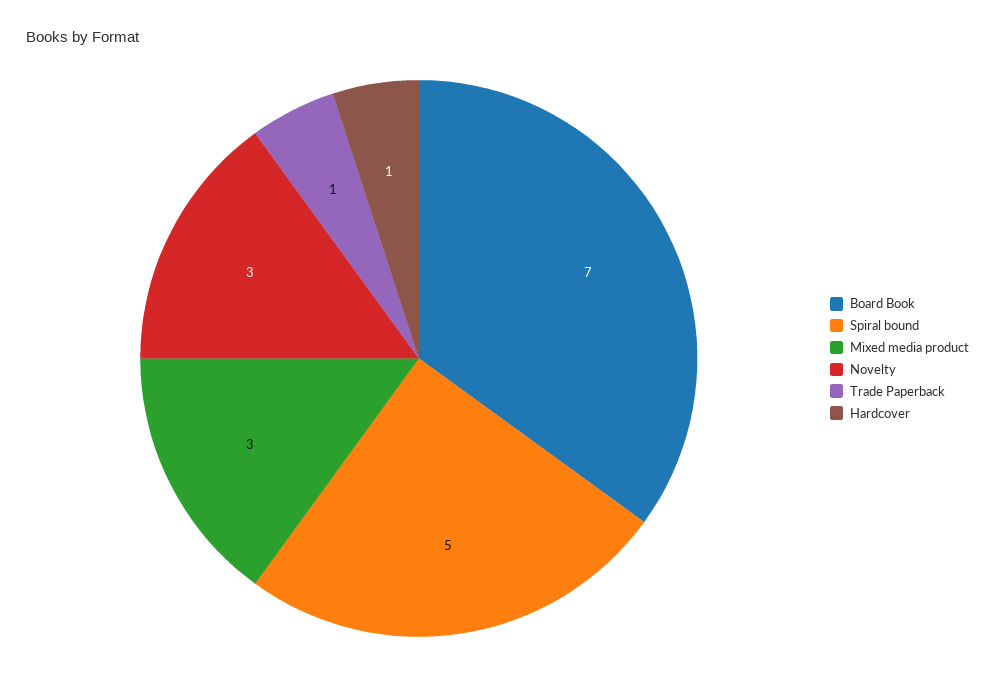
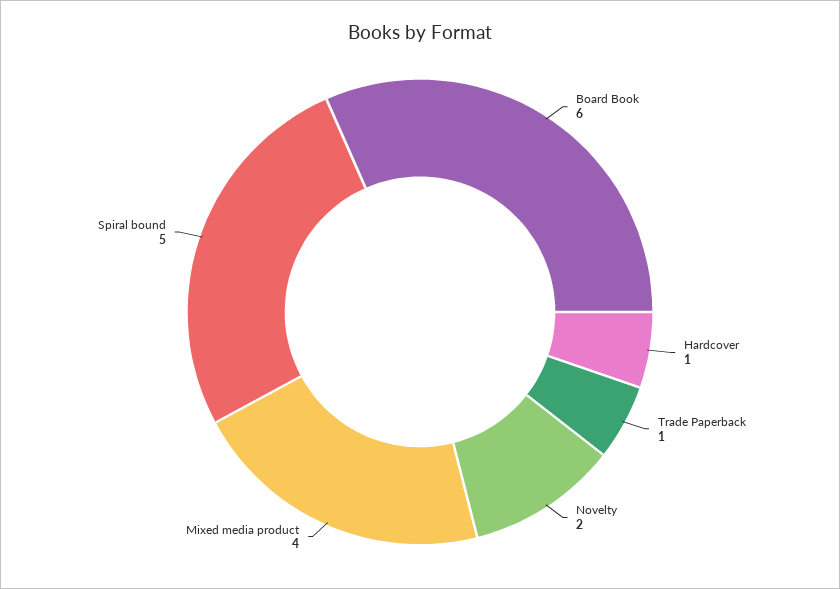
  {
-   "Board Book": 7,
+   "Board Book": 6,
    "Spiral bound": 5,
-   "Mixed media product": 3,
+   "Mixed media product": 4,
-   "Novelty": 3,
+   "Novelty": 2,
    "Trade Paperback": 1,
    "Hardcover": 1
  }

